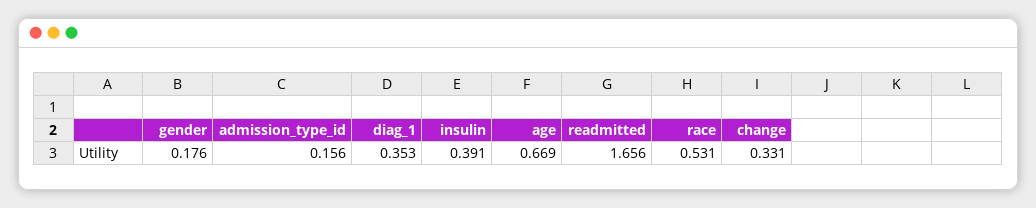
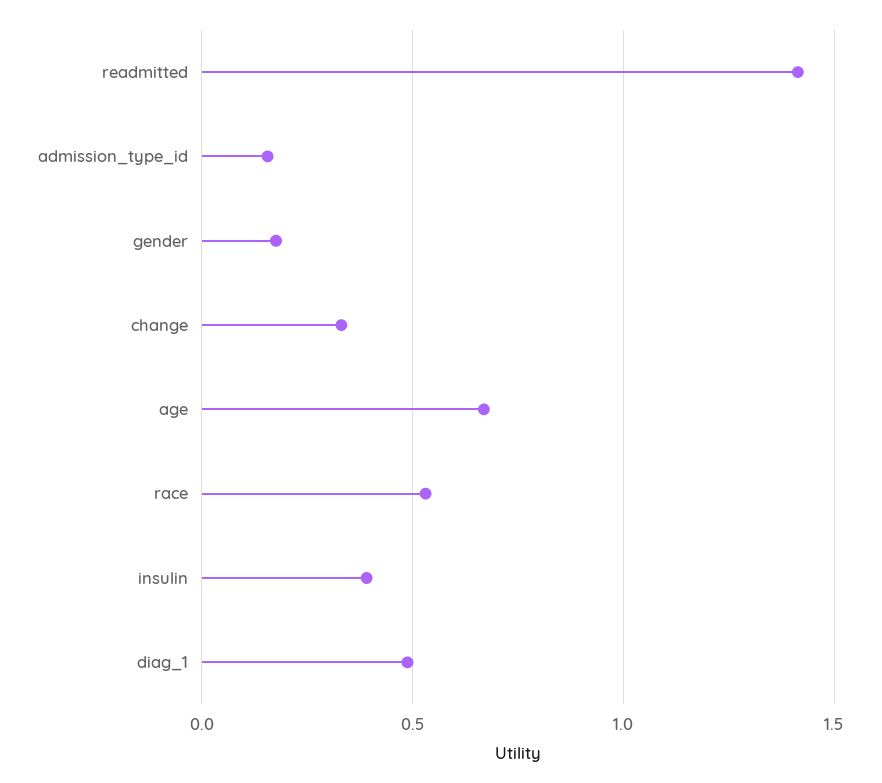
  {
    "gender": 0.176,
    "admission_type_id": 0.156,
-   "diag_1": 0.353,
+   "diag_1": 0.5,
    "insulin": 0.391,
    "age": 0.669,
-   "readmitted": 1.656,
+   "readmitted": 1.4,
    "race": 0.531,
    "change": 0.331
  }

